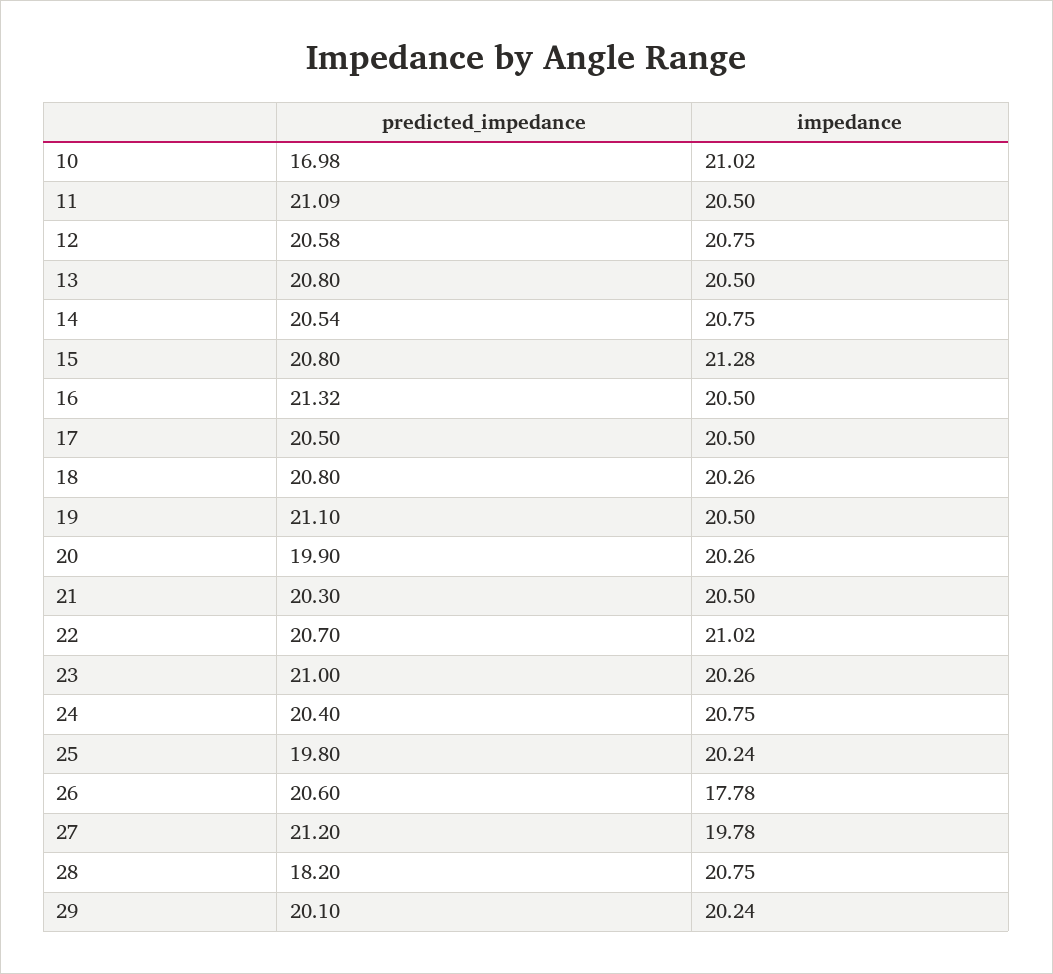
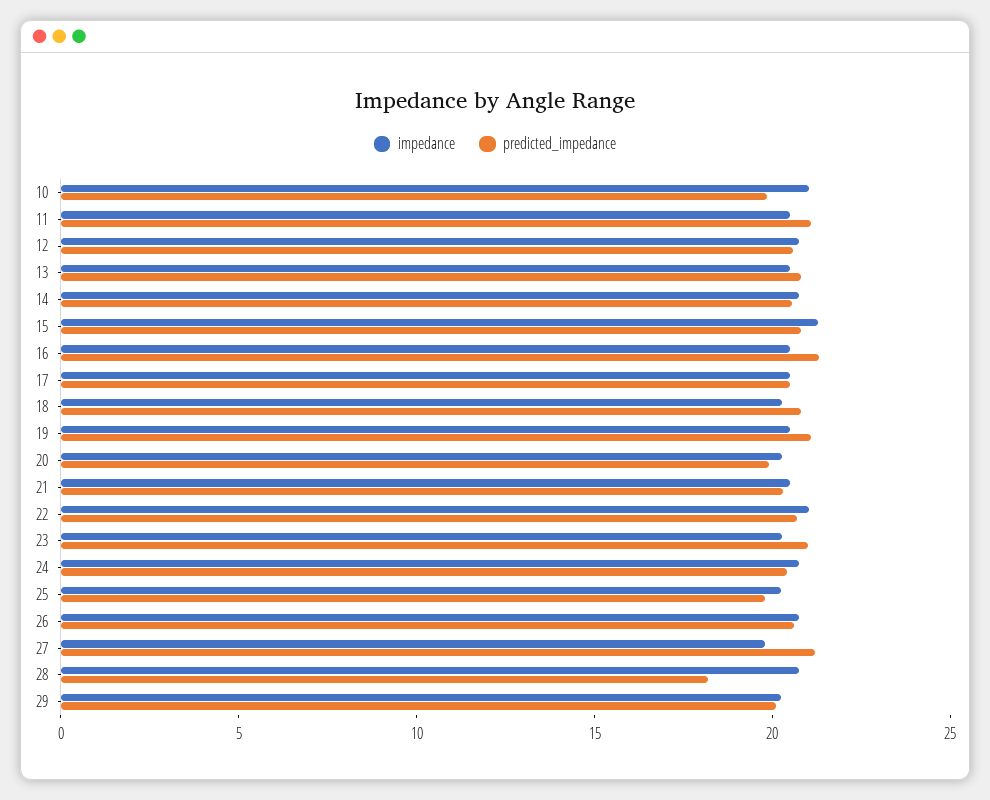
  {
    "predicted_impedance": {
-     "10": 16.98,
+     "10": 20,
      "11": 21.09,
      "12": 20.58,
      "13": 20.8,
      "14": 20.54,
      "15": 20.8,
      "16": 21.32,
      "17": 20.5,
      "18": 20.8,
      "19": 21.1,
      "20": 19.9,
      "21": 20.3,
      "22": 20.7,
      "23": 21,
      "24": 20.4,
      "25": 19.8,
      "26": 20.6,
      "27": 21.2,
      "28": 18.2,
      "29": 20.1
    },
    "impedance": {
      "10": 21.02,
      "11": 20.5,
      "12": 20.75,
      "13": 20.5,
      "14": 20.75,
      "15": 21.28,
      "16": 20.5,
      "17": 20.5,
      "18": 20.26,
      "19": 20.5,
      "20": 20.26,
      "21": 20.5,
      "22": 21.02,
      "23": 20.26,
      "24": 20.75,
      "25": 20.24,
-     "26": 17.78,
+     "26": 21,
      "27": 19.78,
      "28": 20.75,
      "29": 20.24
    }
  }

